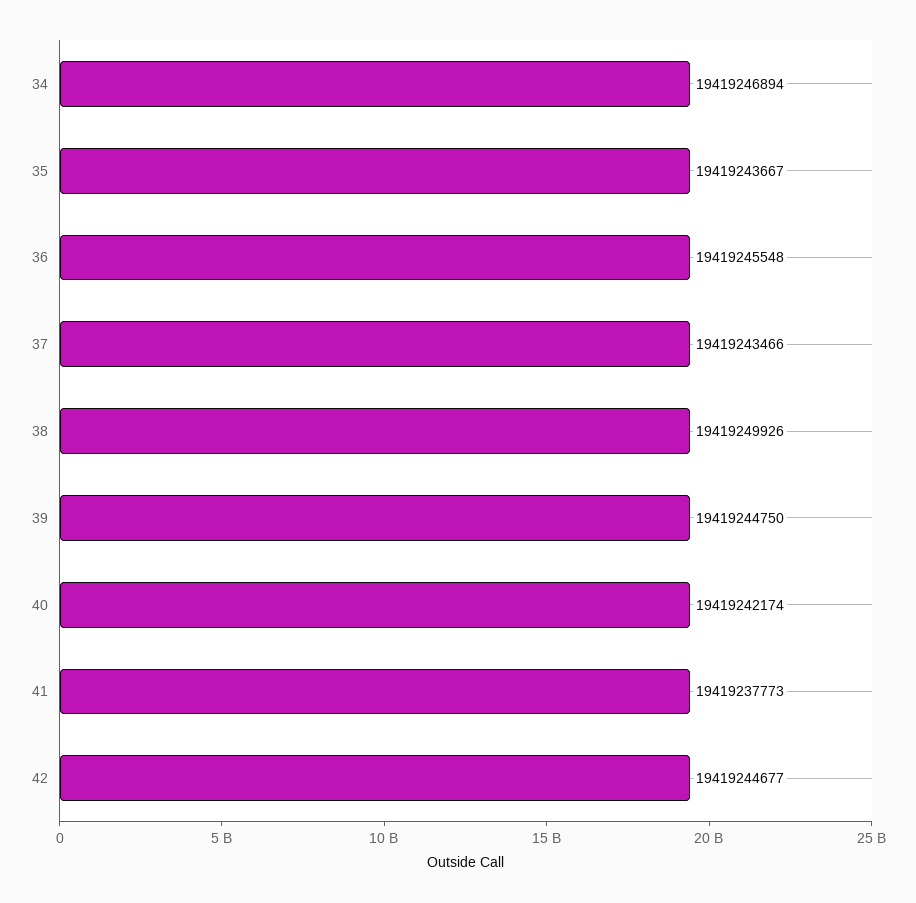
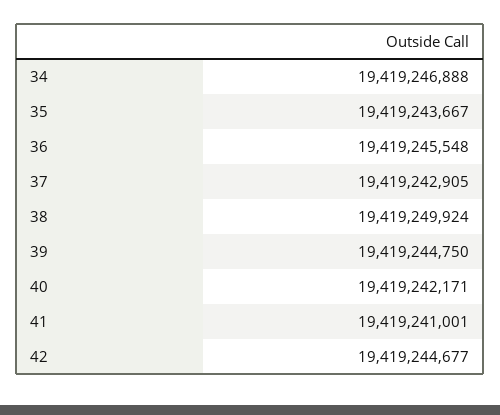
  {
-   "34": 19419246894,
+   "34": 19419246888,
    "35": 19419243667,
    "36": 19419245548,
-   "37": 19419243466,
+   "37": 19419242905,
-   "38": 19419249926,
+   "38": 19419249924,
    "39": 19419244750,
-   "40": 19419242174,
+   "40": 19419242171,
-   "41": 19419237773,
+   "41": 19419241001,
    "42": 19419244677
  }

